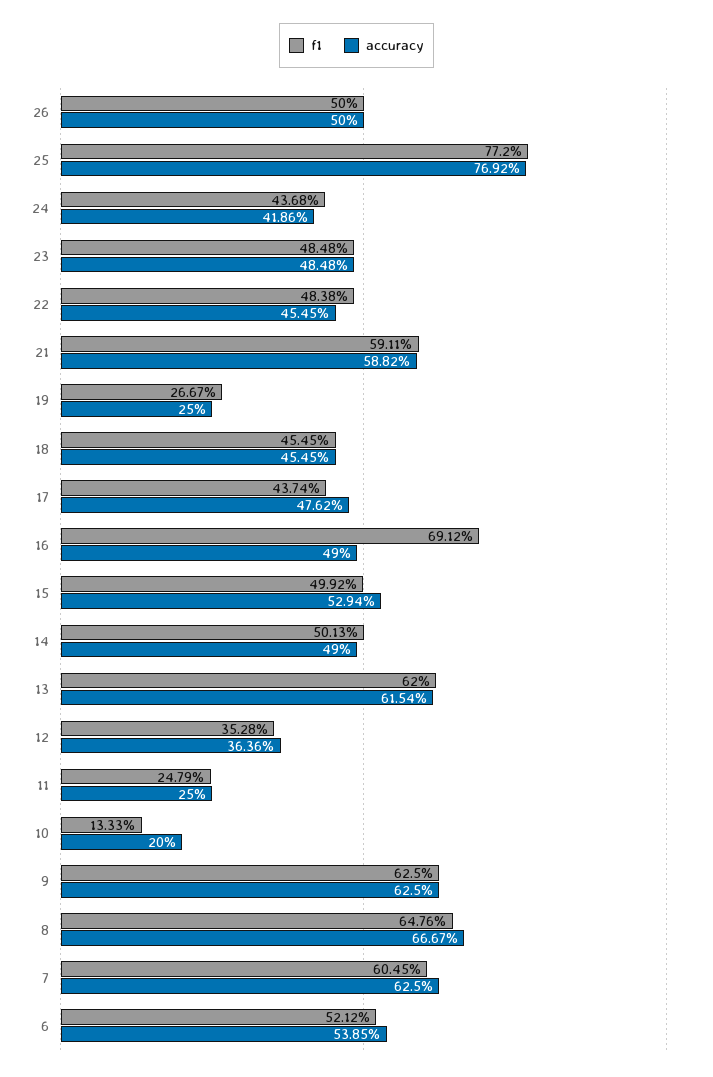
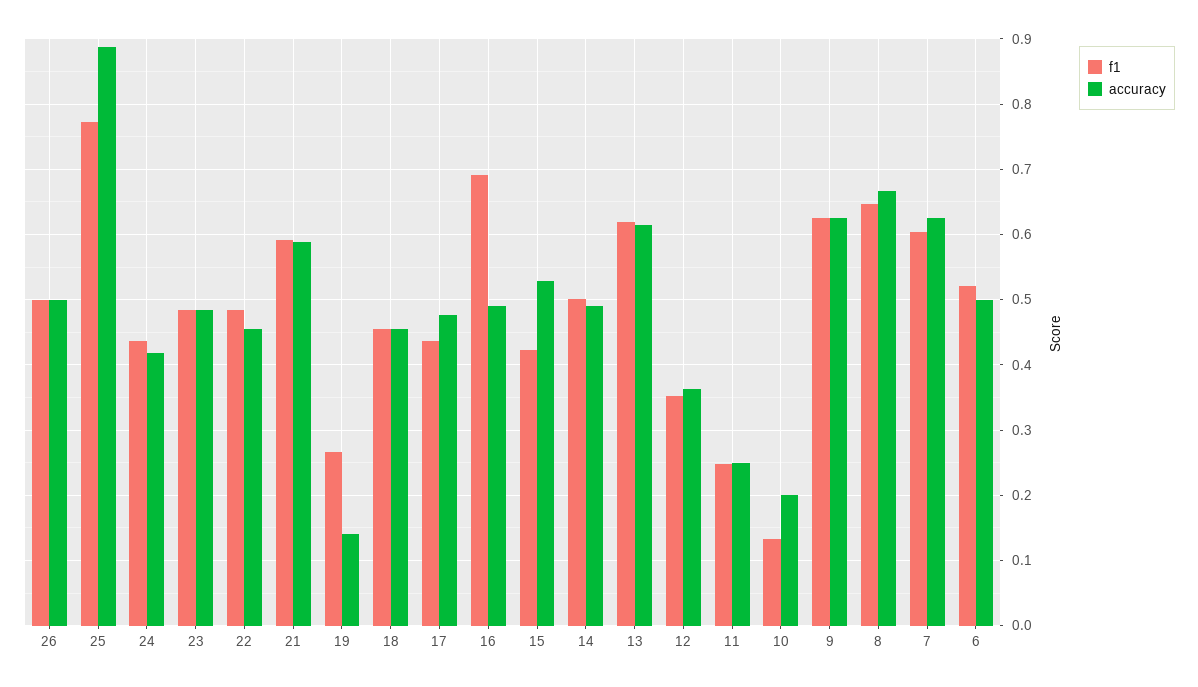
  {
    "f1": {
      "26": 0.5,
      "25": 0.772,
      "24": 0.4368,
      "23": 0.4848,
      "22": 0.4838,
      "21": 0.5911,
      "19": 0.2667,
      "18": 0.4545,
      "17": 0.4374,
      "16": 0.6912,
-     "15": 0.4992,
+     "15": 0.42,
      "14": 0.5013,
      "13": 0.62,
      "12": 0.3528,
      "11": 0.2479,
      "10": 0.1333,
      "9": 0.625,
      "8": 0.6476,
      "7": 0.6045,
      "6": 0.5212
    },
    "accuracy": {
      "26": 0.5,
-     "25": 0.7692,
+     "25": 0.89,
      "24": 0.4186,
      "23": 0.4848,
      "22": 0.4545,
      "21": 0.5882,
-     "19": 0.25,
+     "19": 0.14,
      "18": 0.4545,
      "17": 0.4762,
      "16": 0.49,
      "15": 0.5294,
      "14": 0.49,
      "13": 0.6154,
      "12": 0.3636,
      "11": 0.25,
      "10": 0.2,
      "9": 0.625,
      "8": 0.6667,
      "7": 0.625,
-     "6": 0.5385
+     "6": 0.5
    }
  }

